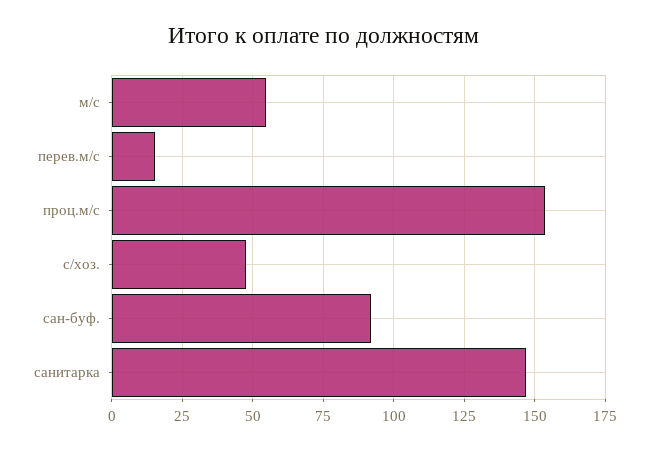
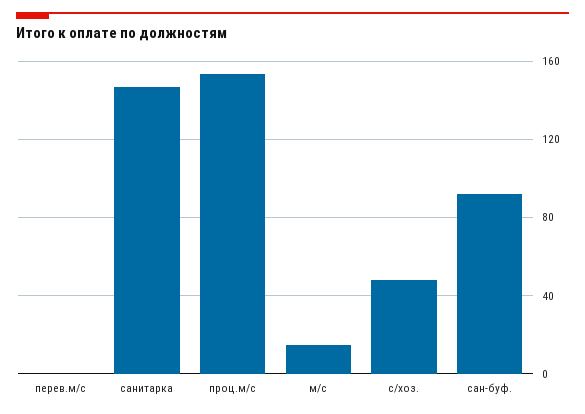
  {
-   "м/с": 55,
+   "м/с": 15,
-   "перев.м/с": 15,
+   "перев.м/с": 0,
    "проц.м/с": 152.5,
    "с/хоз.": 47.5,
    "сан-буф.": 92.5,
    "санитарка": 147.5
  }

